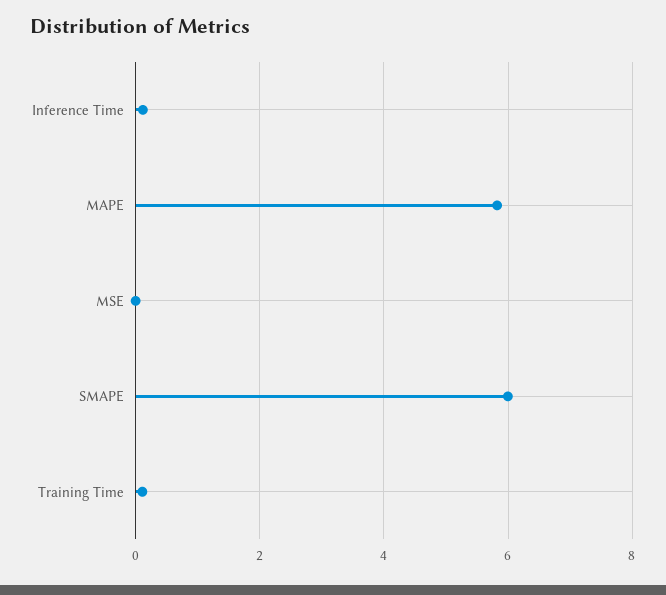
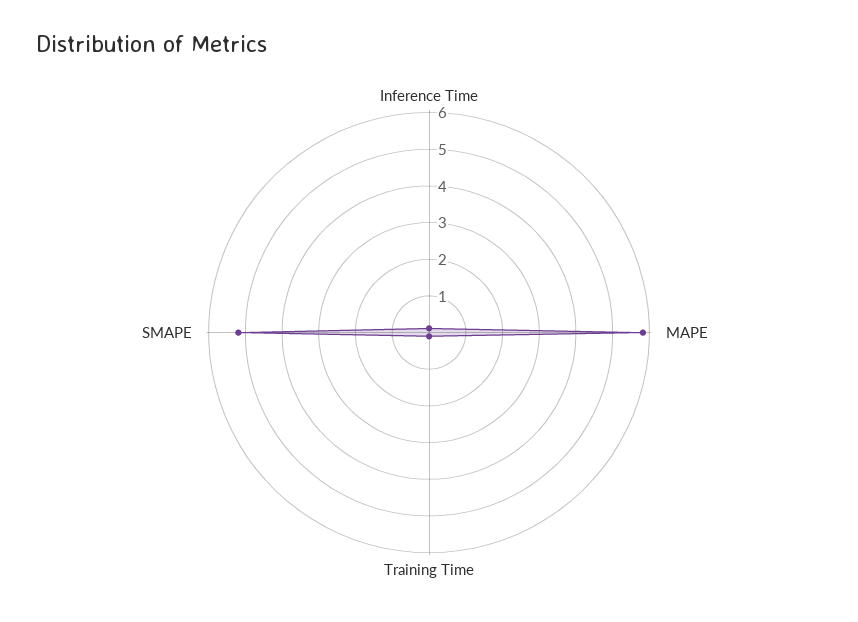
  {
    "Inference Time": 0.2,
    "MAPE": 5.8,
-   "MSE": 0,
-   "SMAPE": 6,
+   "SMAPE": 5.25,
    "Training Time": 0.2
  }

